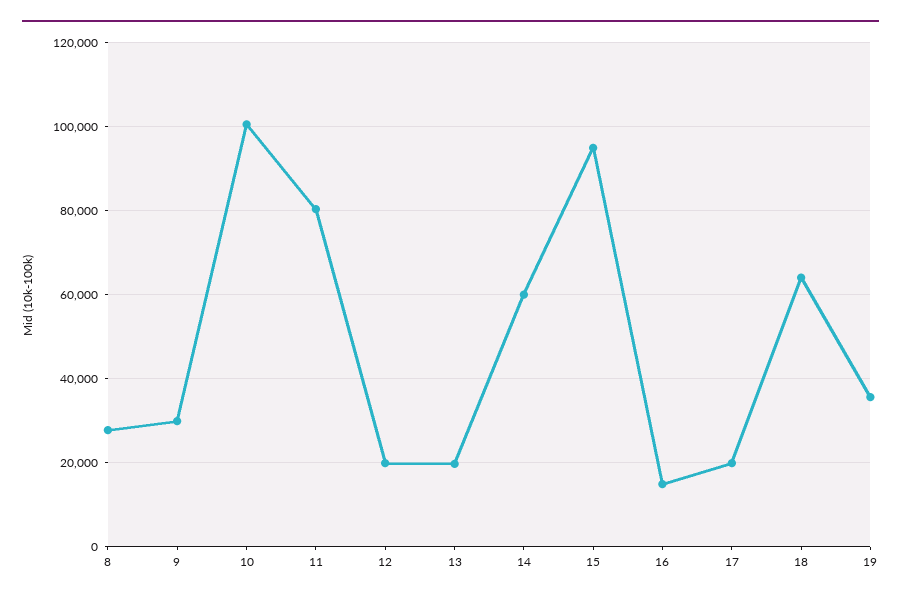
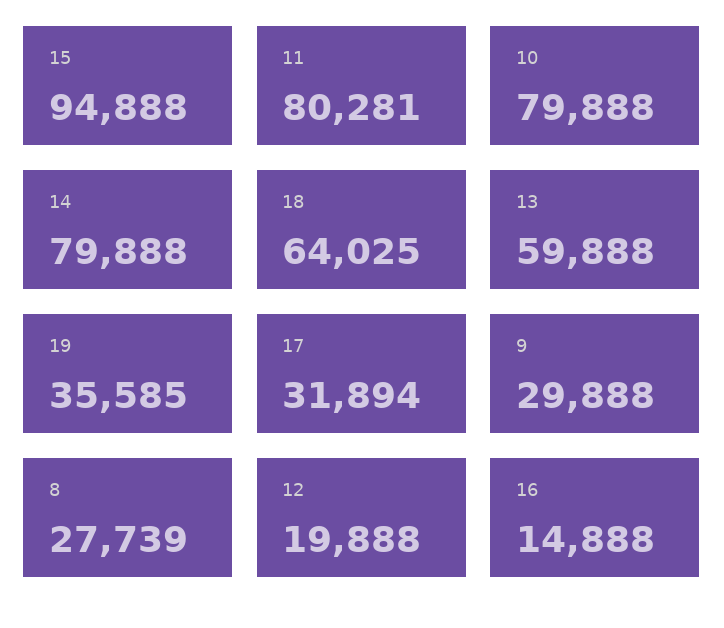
  {
    "8": 27739,
    "9": 29888,
-   "10": 100000,
+   "10": 79888,
    "11": 80281,
    "12": 19888,
-   "13": 20000,
+   "13": 59888,
-   "14": 60000,
+   "14": 79888,
    "15": 94888,
    "16": 14888,
-   "17": 20000,
+   "17": 31894,
    "18": 64025,
    "19": 35585
  }

